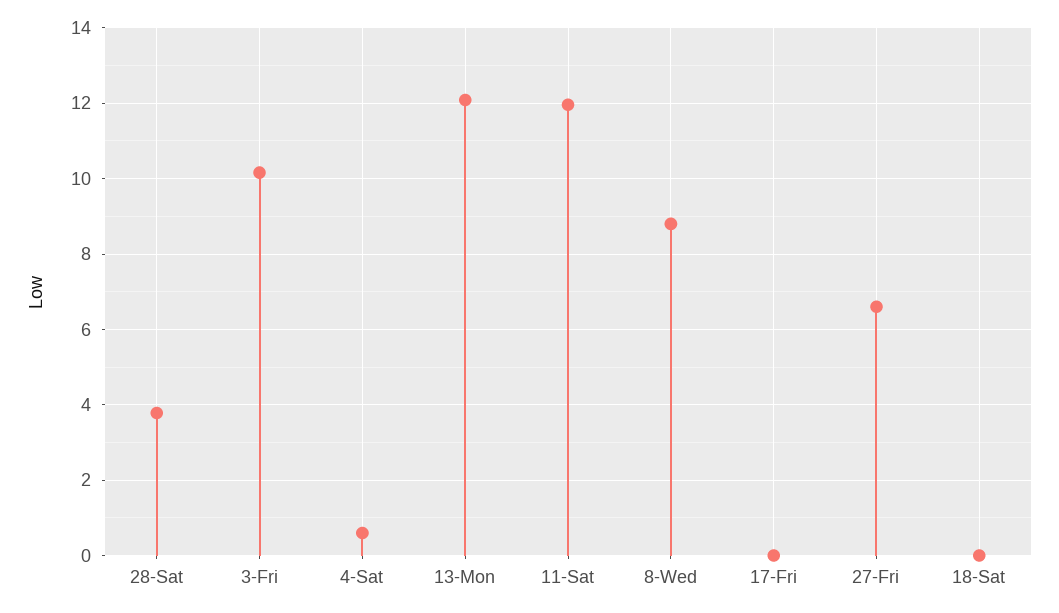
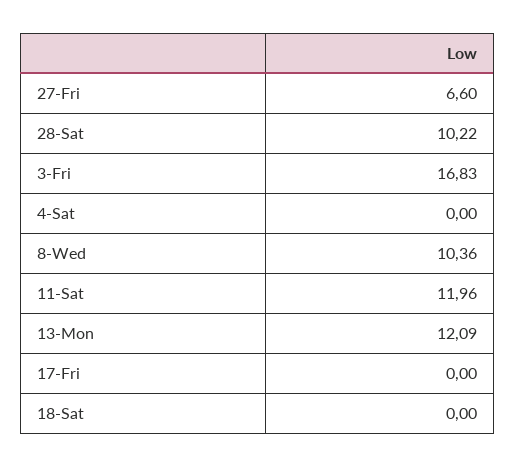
  {
-   "28-Sat": 3.8,
+   "28-Sat": 10.22,
-   "3-Fri": 10.2,
+   "3-Fri": 16.83,
-   "4-Sat": 0.6,
+   "4-Sat": 0,
    "13-Mon": 12.09,
    "11-Sat": 11.96,
-   "8-Wed": 8.8,
+   "8-Wed": 10.36,
    "17-Fri": 0,
    "27-Fri": 6.6,
    "18-Sat": 0
  }

